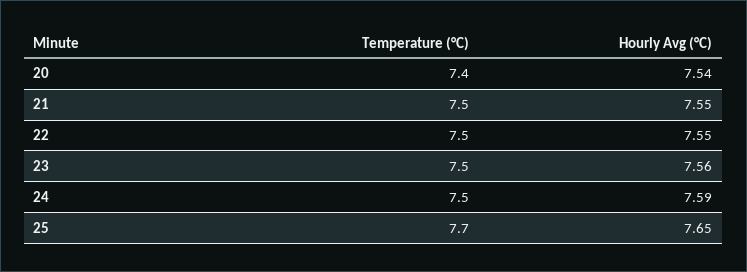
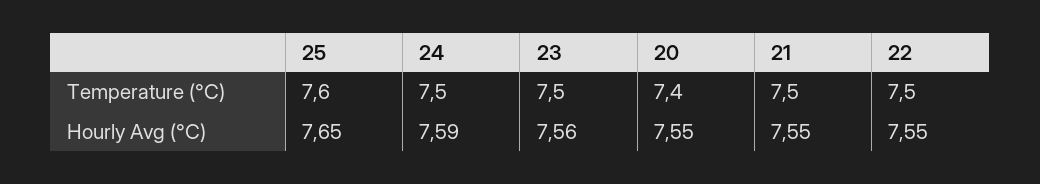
  {
    "Temperature (°C)": {
      "20": 7.4,
      "21": 7.5,
      "22": 7.5,
      "23": 7.5,
      "24": 7.5,
-     "25": 7.7
+     "25": 7.6
    },
    "Hourly Avg (°C)": {
-     "20": 7.54,
+     "20": 7.55,
      "21": 7.55,
      "22": 7.55,
      "23": 7.56,
      "24": 7.59,
      "25": 7.65
    }
  }

